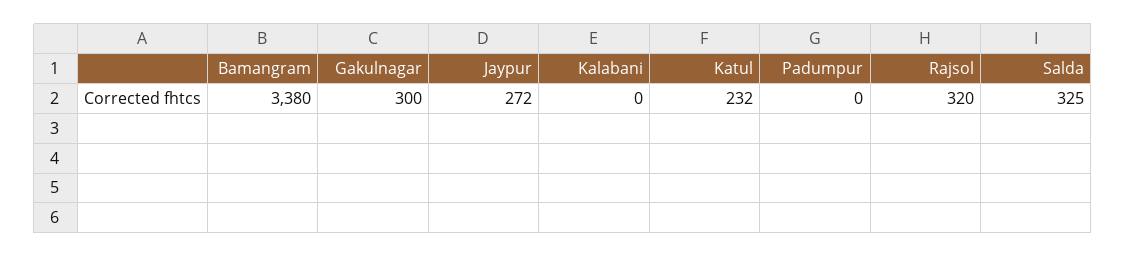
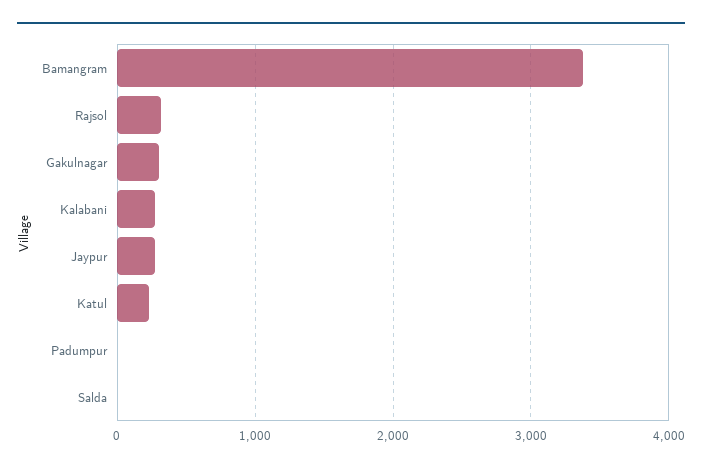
  {
    "Bamangram": 3380,
    "Gakulnagar": 300,
    "Jaypur": 272,
-   "Kalabani": 0,
+   "Kalabani": 300,
    "Katul": 232,
    "Padumpur": 0,
    "Rajsol": 320,
-   "Salda": 325
+   "Salda": 0
  }

